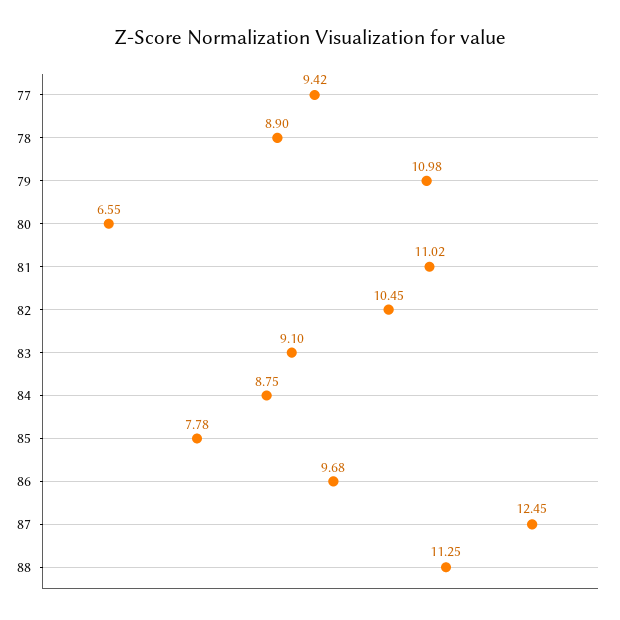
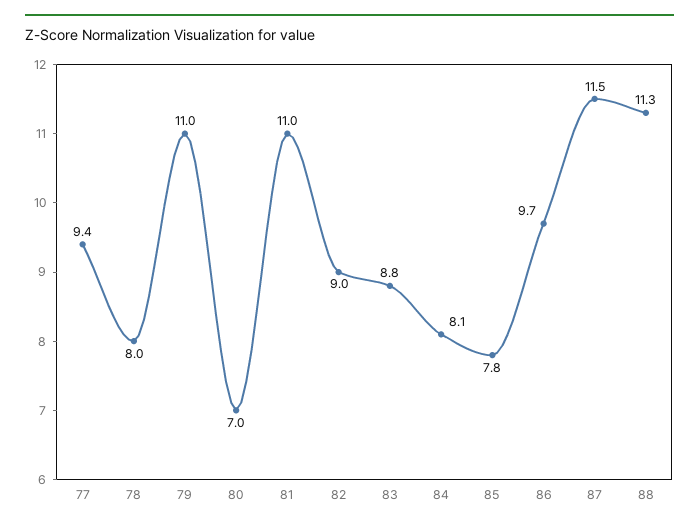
  {
    "77": 9.42,
-   "78": 8.9,
+   "78": 8,
    "79": 10.98,
-   "80": 6.55,
+   "80": 7,
    "81": 11.02,
-   "82": 10.45,
+   "82": 9,
-   "83": 9.1,
+   "83": 8.8,
-   "84": 8.75,
+   "84": 8.1,
    "85": 7.78,
    "86": 9.68,
-   "87": 12.45,
+   "87": 11.5,
    "88": 11.25
  }

